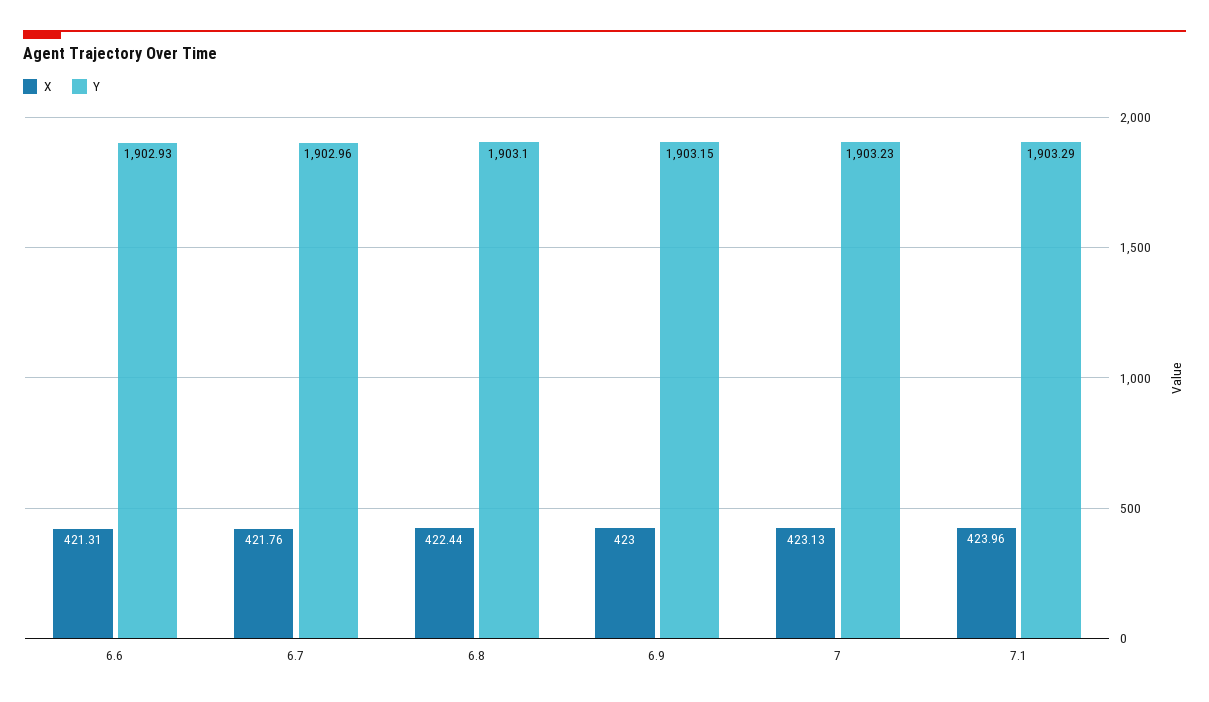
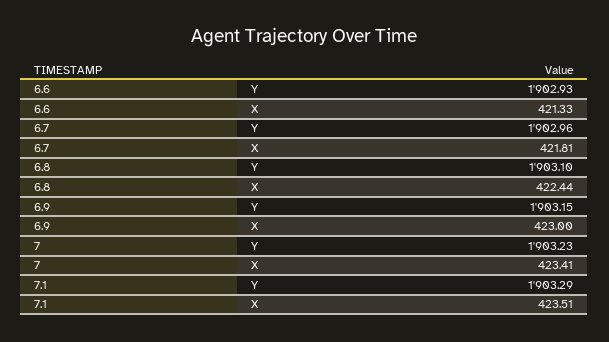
  {
    "X": {
-     "6.6": 421.31,
+     "6.6": 421.33,
-     "6.7": 421.76,
+     "6.7": 421.81,
      "6.8": 422.44,
      "6.9": 423,
-     "7": 423.13,
+     "7": 423.41,
-     "7.1": 423.96
+     "7.1": 423.51
    },
    "Y": {
      "6.6": 1902.93,
      "6.7": 1902.96,
      "6.8": 1903.1,
      "6.9": 1903.15,
      "7": 1903.23,
      "7.1": 1903.29
    }
  }

